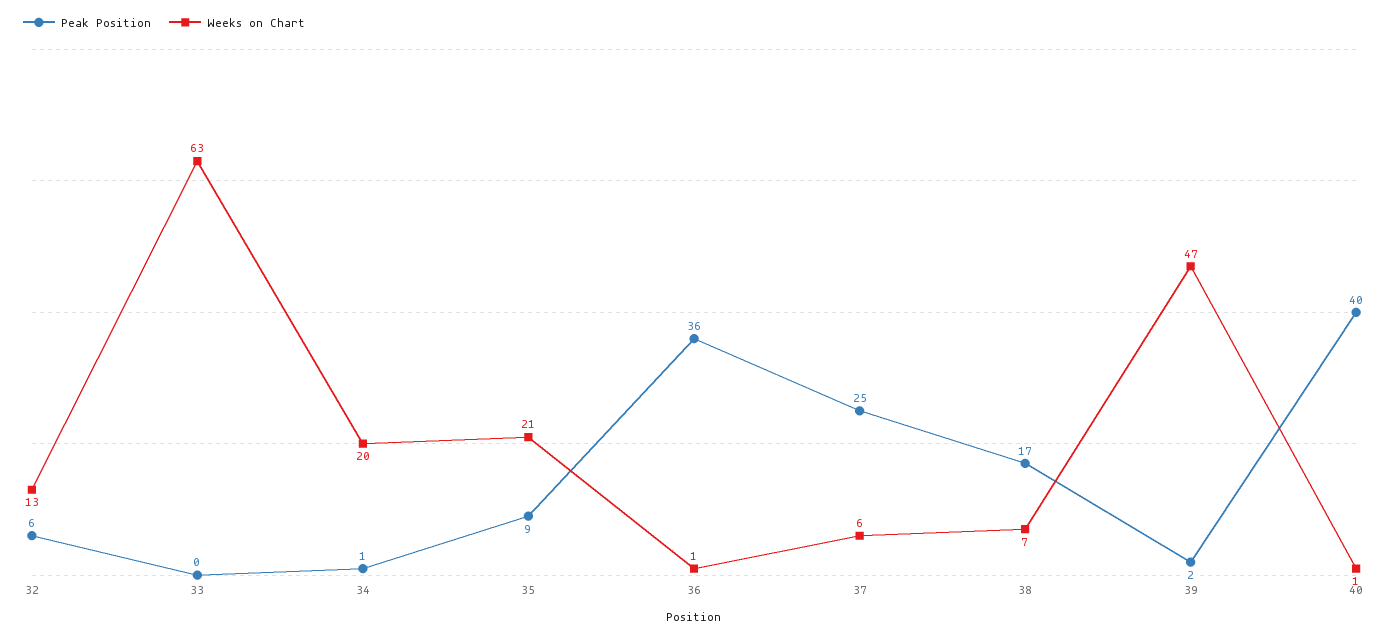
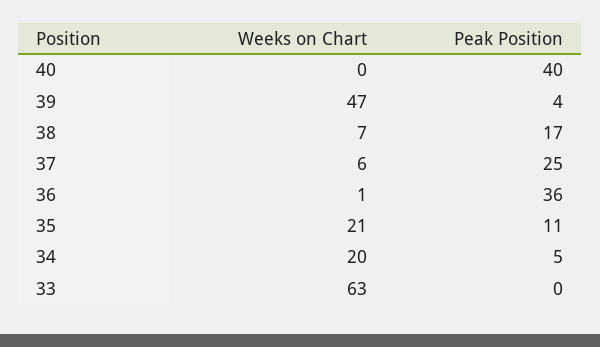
  {
    "Peak Position": {
-     "32": 6,
      "33": 0,
-     "34": 1,
+     "34": 5,
-     "35": 9,
+     "35": 11,
      "36": 36,
      "37": 25,
      "38": 17,
-     "39": 2,
+     "39": 4,
      "40": 40
    },
    "Weeks on Chart": {
-     "32": 13,
      "33": 63,
      "34": 20,
      "35": 21,
      "36": 1,
      "37": 6,
      "38": 7,
      "39": 47,
-     "40": 1
+     "40": 0
    }
  }

